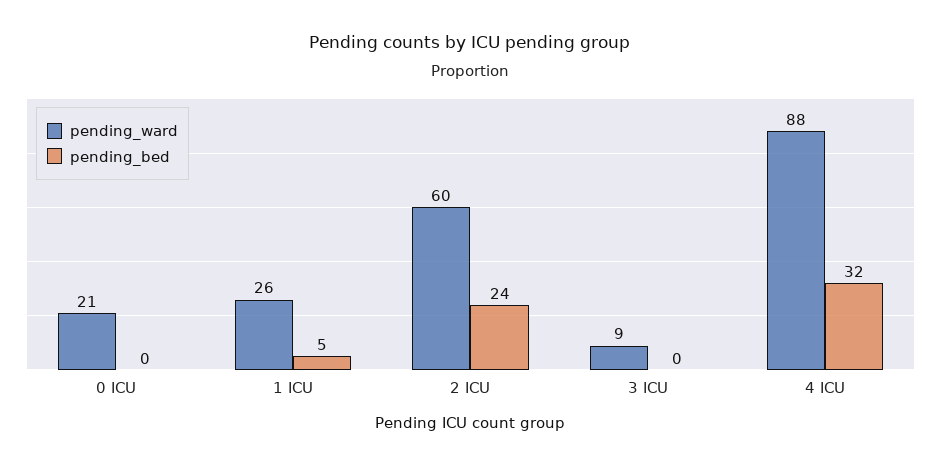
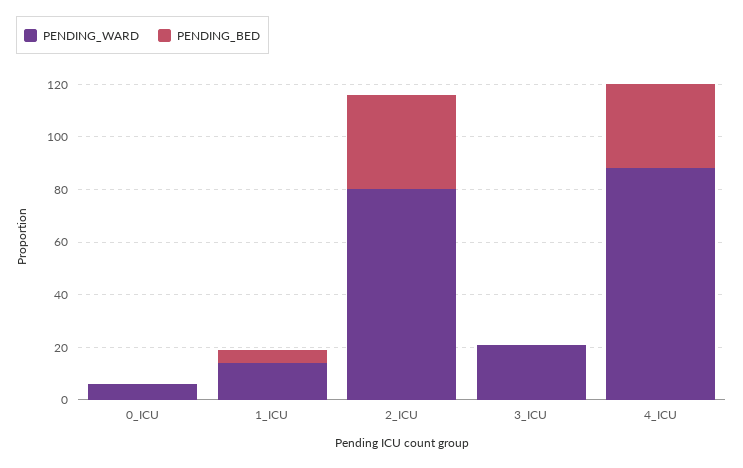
  {
    "pending_ward": {
-     "0 ICU": 21,
+     "0 ICU": 5,
-     "1 ICU": 26,
+     "1 ICU": 15,
-     "2 ICU": 60,
+     "2 ICU": 80,
-     "3 ICU": 9,
+     "3 ICU": 20,
      "4 ICU": 88
    },
    "pending_bed": {
      "0 ICU": 0,
      "1 ICU": 5,
-     "2 ICU": 24,
+     "2 ICU": 35,
      "3 ICU": 0,
      "4 ICU": 32
    }
  }

